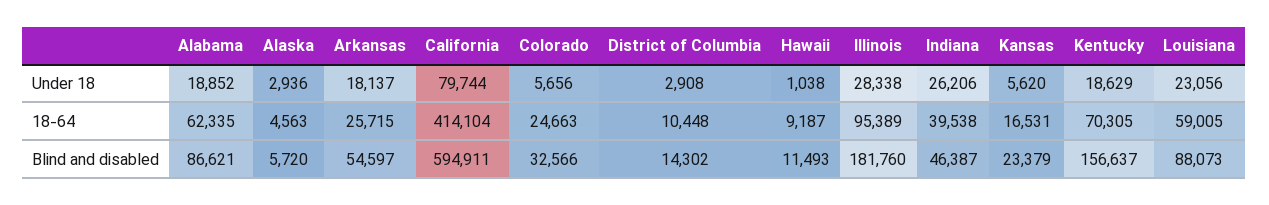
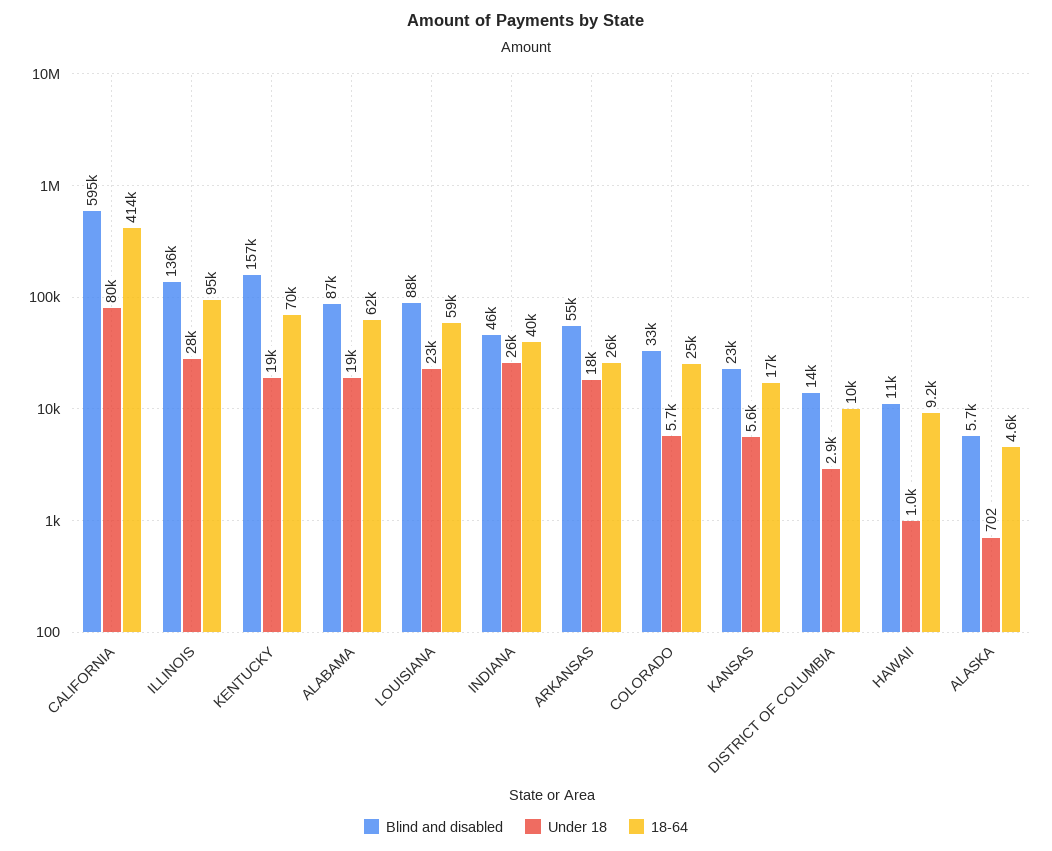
  {
    "Under 18": {
      "Alabama": 18852,
-     "Alaska": 2936,
+     "Alaska": 702,
      "Arkansas": 18137,
      "California": 79744,
      "Colorado": 5656,
      "District of Columbia": 2908,
      "Hawaii": 1038,
      "Illinois": 28338,
      "Indiana": 26206,
      "Kansas": 5620,
      "Kentucky": 18629,
      "Louisiana": 23056
    },
    "18-64": {
      "Alabama": 62335,
      "Alaska": 4563,
      "Arkansas": 25715,
      "California": 414104,
      "Colorado": 24663,
      "District of Columbia": 10448,
      "Hawaii": 9187,
      "Illinois": 95389,
      "Indiana": 39538,
      "Kansas": 16531,
      "Kentucky": 70305,
      "Louisiana": 59005
    },
    "Blind and disabled": {
      "Alabama": 86621,
      "Alaska": 5720,
      "Arkansas": 54597,
      "California": 594911,
      "Colorado": 32566,
      "District of Columbia": 14302,
      "Hawaii": 11493,
-     "Illinois": 181760,
+     "Illinois": 136000,
      "Indiana": 46387,
      "Kansas": 23379,
      "Kentucky": 156637,
      "Louisiana": 88073
    }
  }

